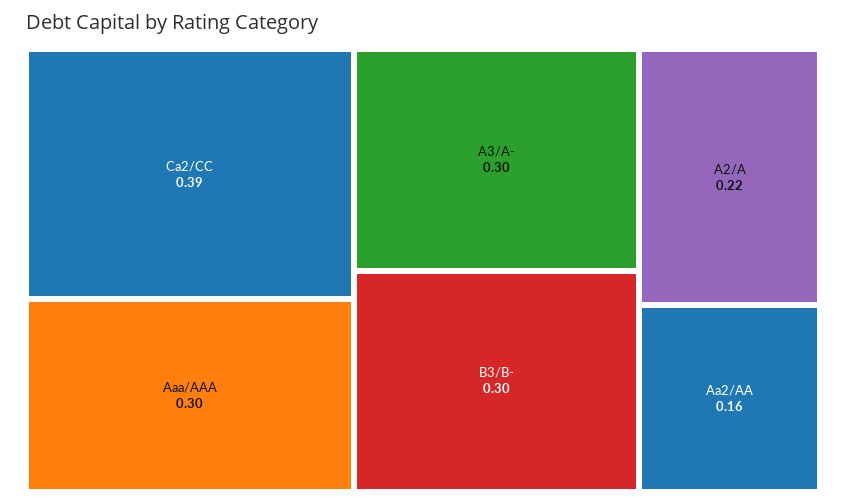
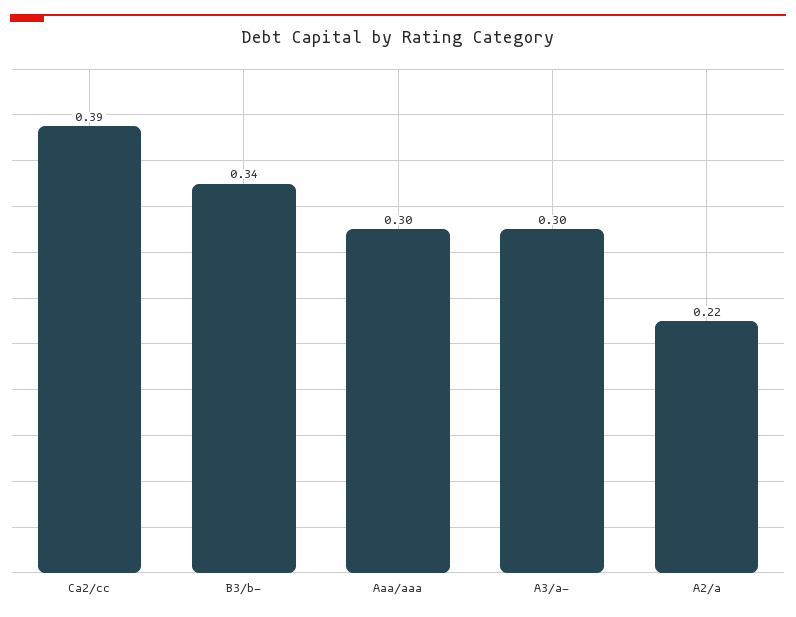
  {
    "Ca2/CC": 0.39,
    "Aaa/AAA": 0.3,
    "A3/A-": 0.3,
-   "B3/B-": 0.3,
+   "B3/B-": 0.34,
-   "A2/A": 0.22,
+   "A2/A": 0.22
-   "Aa2/AA": 0.16
  }

